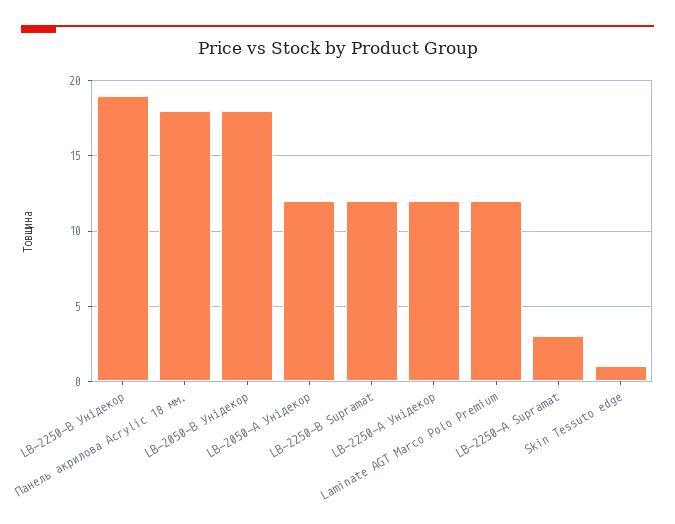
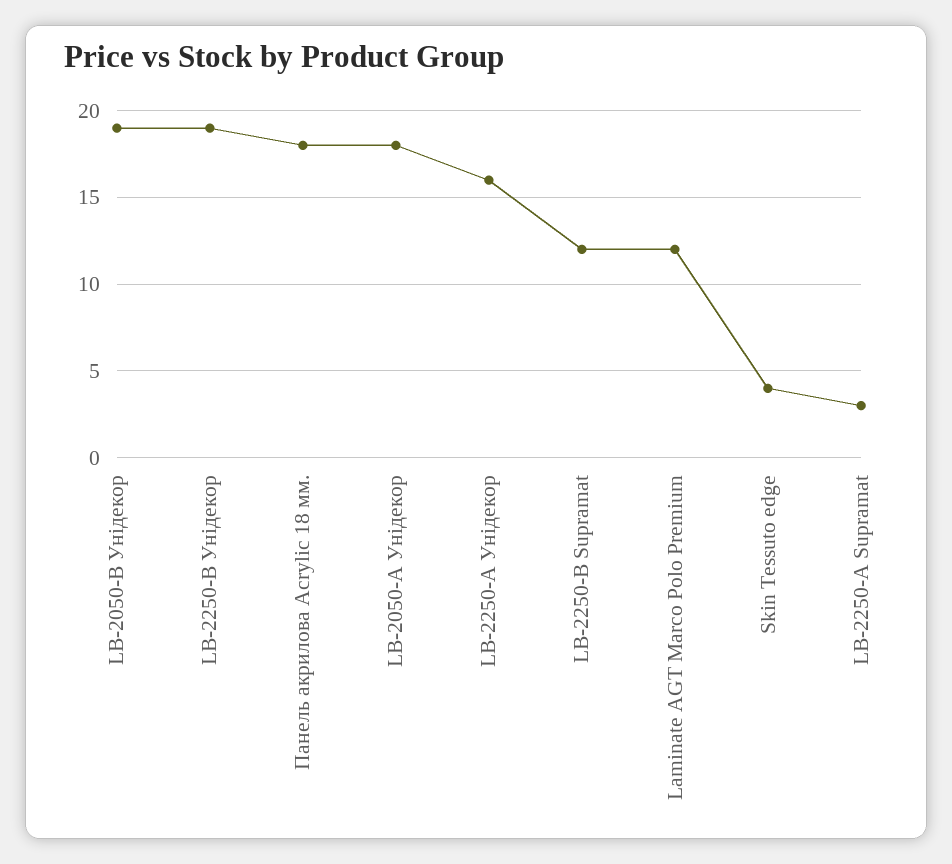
  {
    "LB-2250-В Унідекор": 19,
    "Панель акрилова Acrylic 18 мм.": 18,
-   "LB-2050-В Унідекор": 18,
+   "LB-2050-В Унідекор": 19,
-   "LB-2050-А Унідекор": 12,
+   "LB-2050-А Унідекор": 18,
    "LB-2250-В Supramat": 12,
-   "LB-2250-А Унідекор": 12,
+   "LB-2250-А Унідекор": 16,
    "Laminate AGT Marco Polo Premium": 12,
    "LB-2250-А Supramat": 3,
-   "Skin Tessuto edge": 1
+   "Skin Tessuto edge": 4
  }

